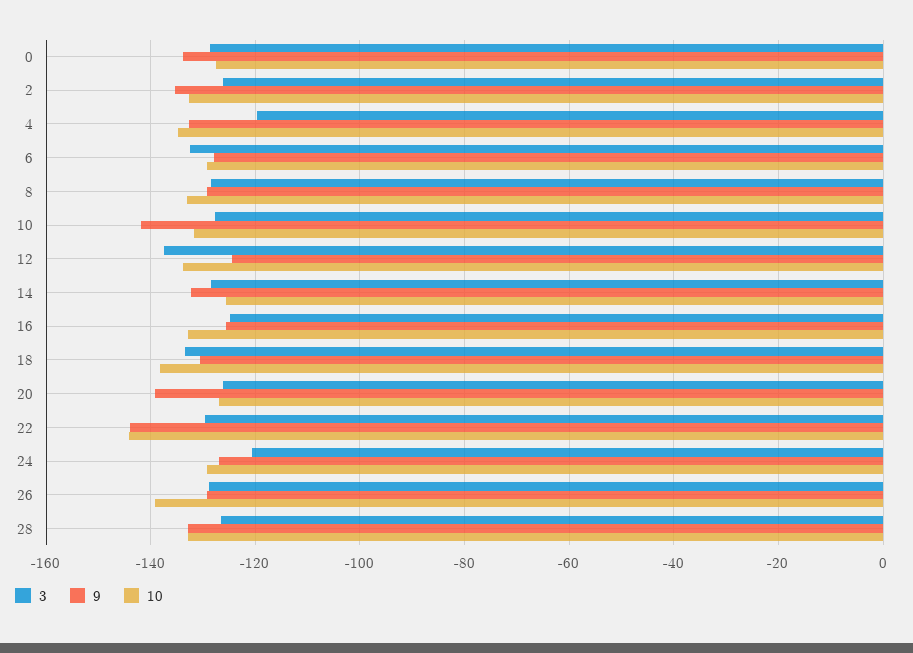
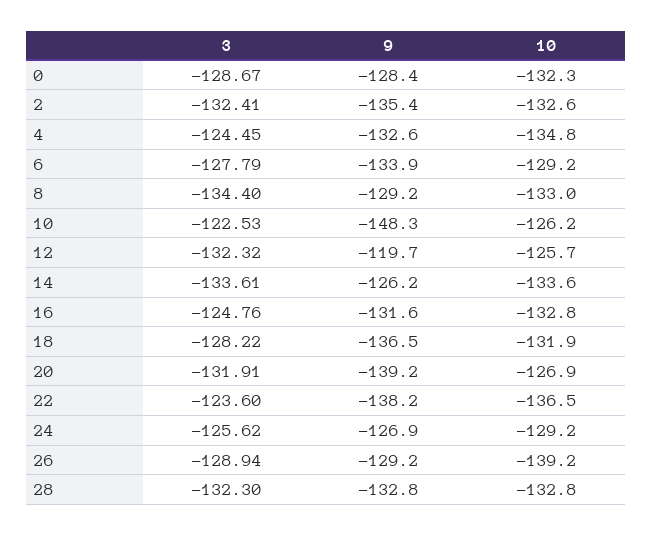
  {
    "3": {
      "0": -128.67,
-     "2": -126,
+     "2": -132.41,
-     "4": -120,
+     "4": -124.45,
-     "6": -132,
+     "6": -127.79,
-     "8": -128,
+     "8": -134.4,
-     "10": -128,
+     "10": -122.53,
-     "12": -138,
+     "12": -132.32,
-     "14": -128,
+     "14": -133.61,
      "16": -124.76,
-     "18": -134,
+     "18": -128.22,
-     "20": -126,
+     "20": -131.91,
-     "22": -130,
+     "22": -123.6,
-     "24": -120,
+     "24": -125.62,
      "26": -128.94,
-     "28": -126
+     "28": -132.3
    },
    "9": {
-     "0": -134,
+     "0": -128.4,
      "2": -135.4,
      "4": -132.6,
-     "6": -128,
+     "6": -133.9,
      "8": -129.2,
-     "10": -142,
+     "10": -148.3,
-     "12": -124,
+     "12": -119.7,
-     "14": -132,
+     "14": -126.2,
-     "16": -126,
+     "16": -131.6,
-     "18": -130,
+     "18": -136.5,
      "20": -139.2,
-     "22": -144,
+     "22": -138.2,
      "24": -126.9,
      "26": -129.2,
      "28": -132.8
    },
    "10": {
-     "0": -128,
+     "0": -132.3,
      "2": -132.6,
      "4": -134.8,
      "6": -129.2,
      "8": -133,
-     "10": -132,
+     "10": -126.2,
-     "12": -134,
+     "12": -125.7,
-     "14": -126,
+     "14": -133.6,
      "16": -132.8,
-     "18": -138,
+     "18": -131.9,
      "20": -126.9,
-     "22": -144,
+     "22": -136.5,
      "24": -129.2,
      "26": -139.2,
      "28": -132.8
    }
  }

